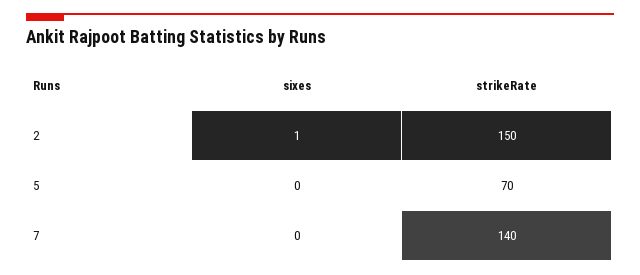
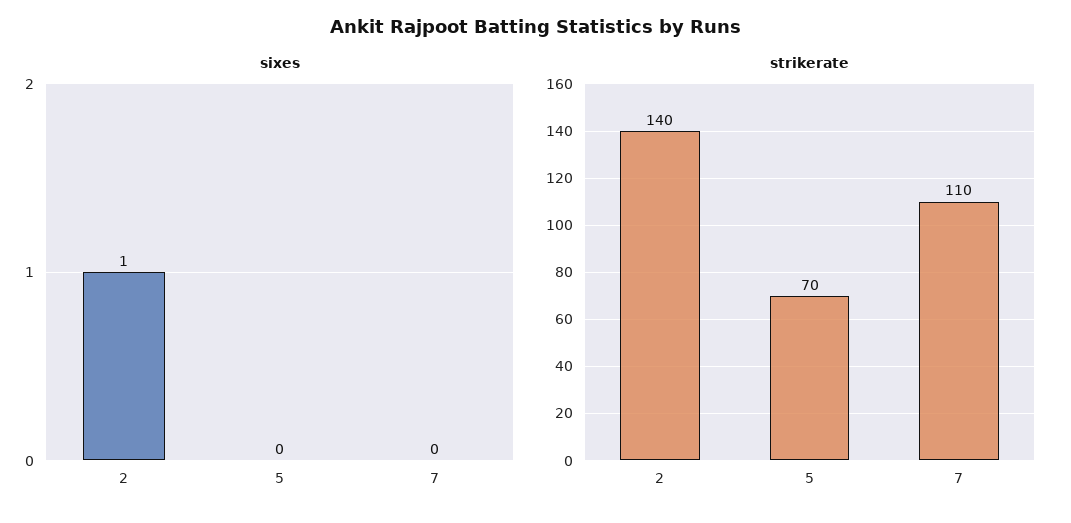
  {
    "sixes": {
      "2": 1,
      "5": 0,
      "7": 0
    },
    "strikeRate": {
-     "2": 150,
+     "2": 140,
      "5": 70,
-     "7": 140
+     "7": 110
    }
  }

